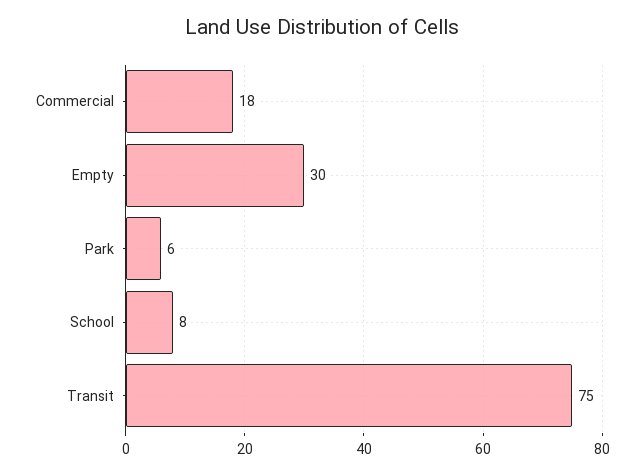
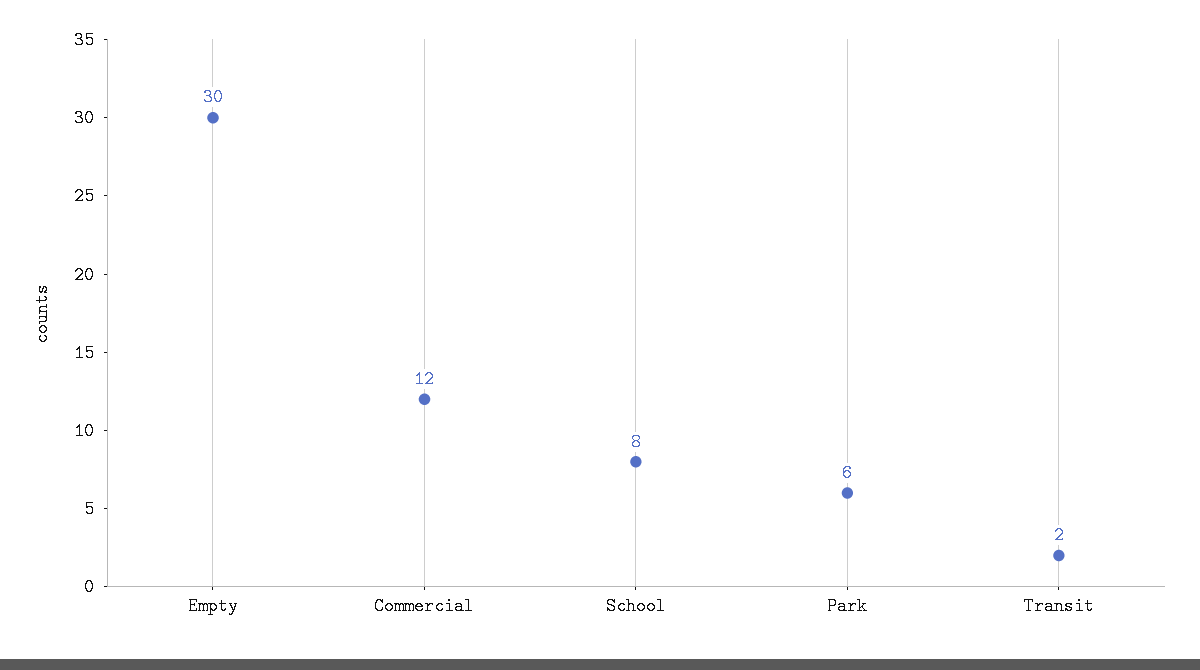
  {
-   "Commercial": 18,
+   "Commercial": 12,
    "Empty": 30,
    "Park": 6,
    "School": 8,
-   "Transit": 75
+   "Transit": 2
  }

